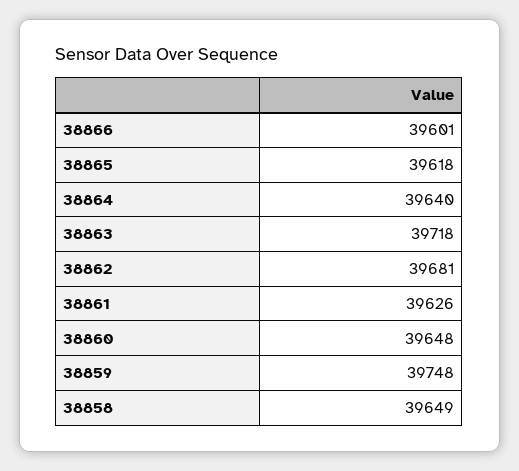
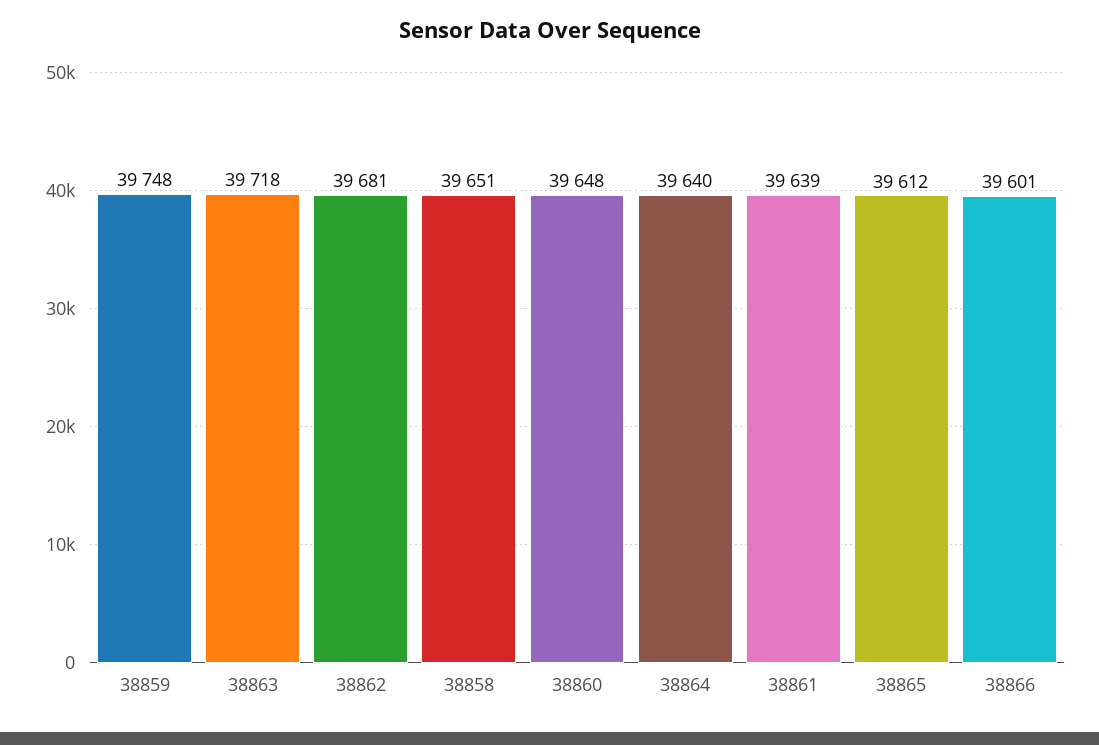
  {
    "38866": 39601,
-   "38865": 39618,
+   "38865": 39612,
    "38864": 39640,
    "38863": 39718,
    "38862": 39681,
-   "38861": 39626,
+   "38861": 39639,
    "38860": 39648,
    "38859": 39748,
-   "38858": 39649
+   "38858": 39651
  }

